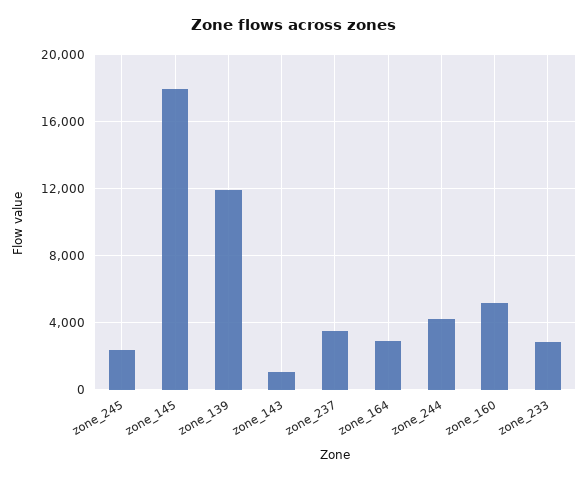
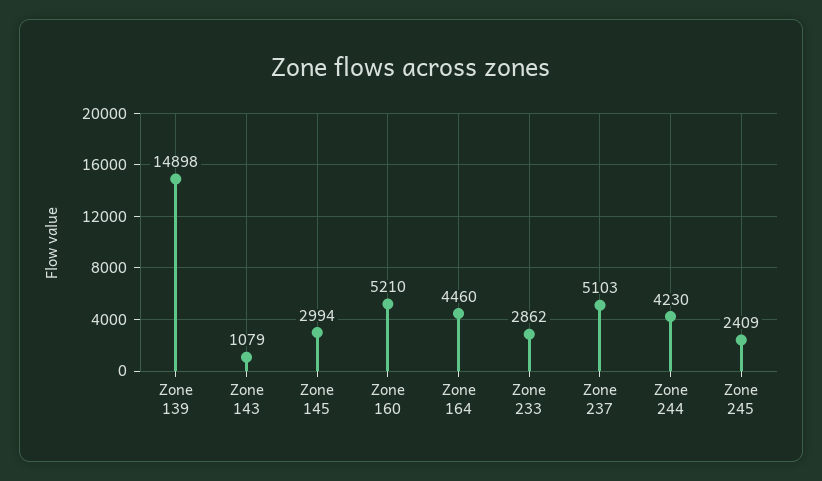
  {
    "zone_245": 2409,
-   "zone_145": 18000,
+   "zone_145": 2994,
-   "zone_139": 12000,
+   "zone_139": 14898,
    "zone_143": 1079,
-   "zone_237": 3500,
+   "zone_237": 5103,
-   "zone_164": 3000,
+   "zone_164": 4460,
    "zone_244": 4230,
    "zone_160": 5210,
    "zone_233": 2862
  }

